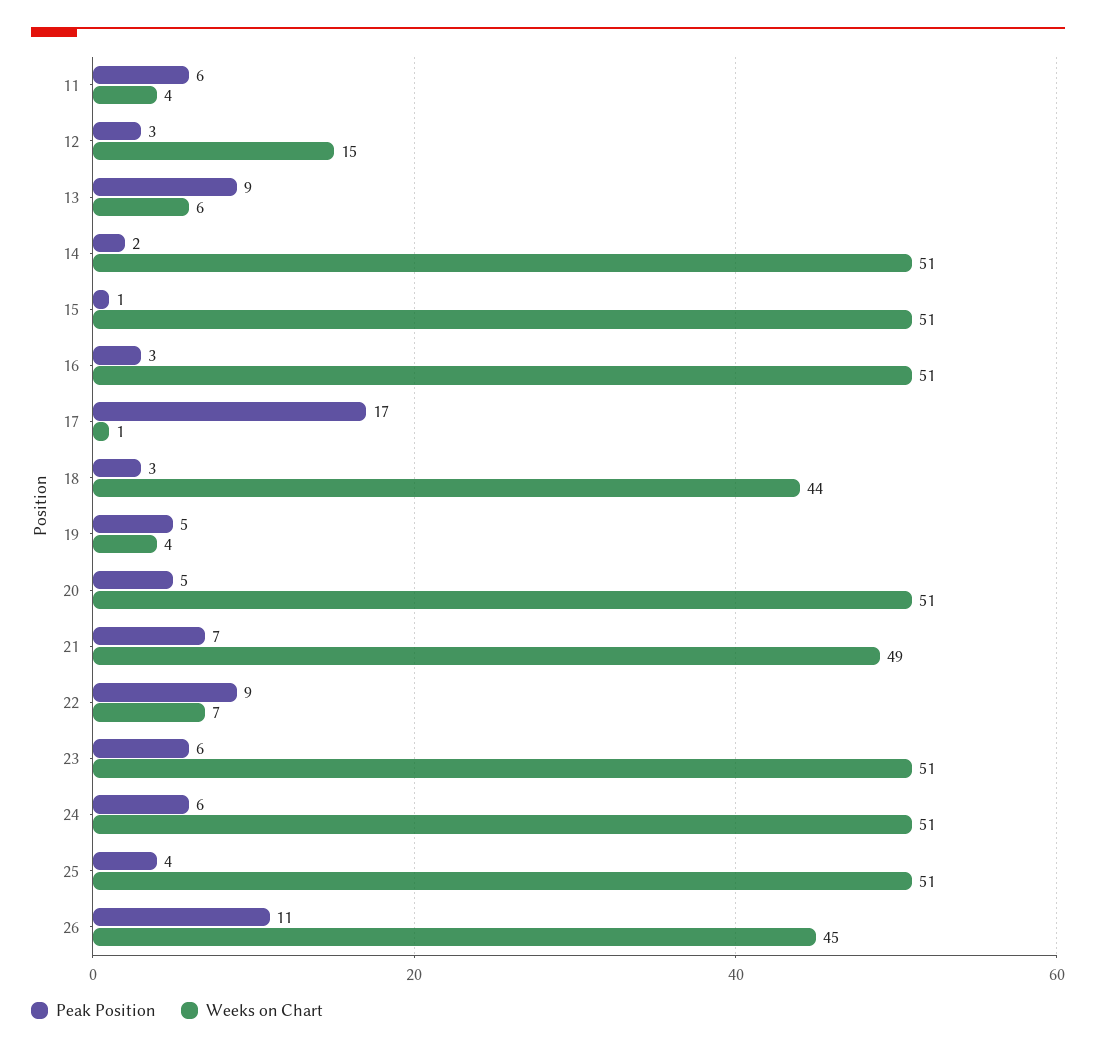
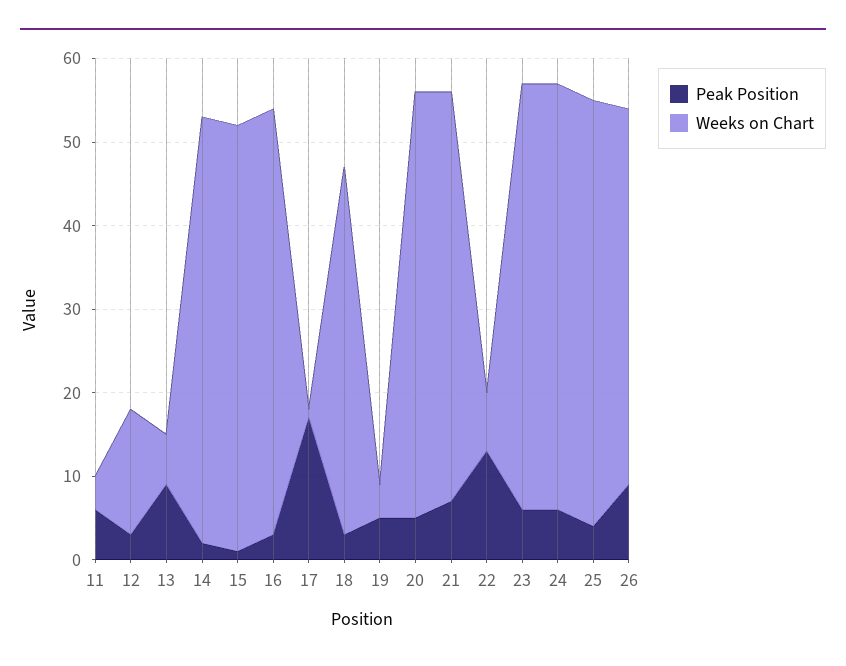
  {
    "Peak Position": {
      "11": 6,
      "12": 3,
      "13": 9,
      "14": 2,
      "15": 1,
      "16": 3,
      "17": 17,
      "18": 3,
      "19": 5,
      "20": 5,
      "21": 7,
-     "22": 9,
+     "22": 13,
      "23": 6,
      "24": 6,
      "25": 4,
-     "26": 11
+     "26": 9
    },
    "Weeks on Chart": {
      "11": 4,
      "12": 15,
      "13": 6,
      "14": 51,
      "15": 51,
      "16": 51,
      "17": 1,
      "18": 44,
      "19": 4,
      "20": 51,
      "21": 49,
      "22": 7,
      "23": 51,
      "24": 51,
      "25": 51,
      "26": 45
    }
  }

